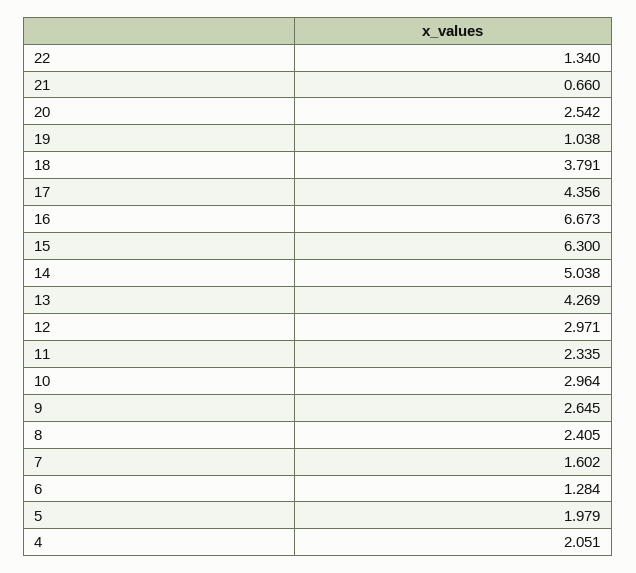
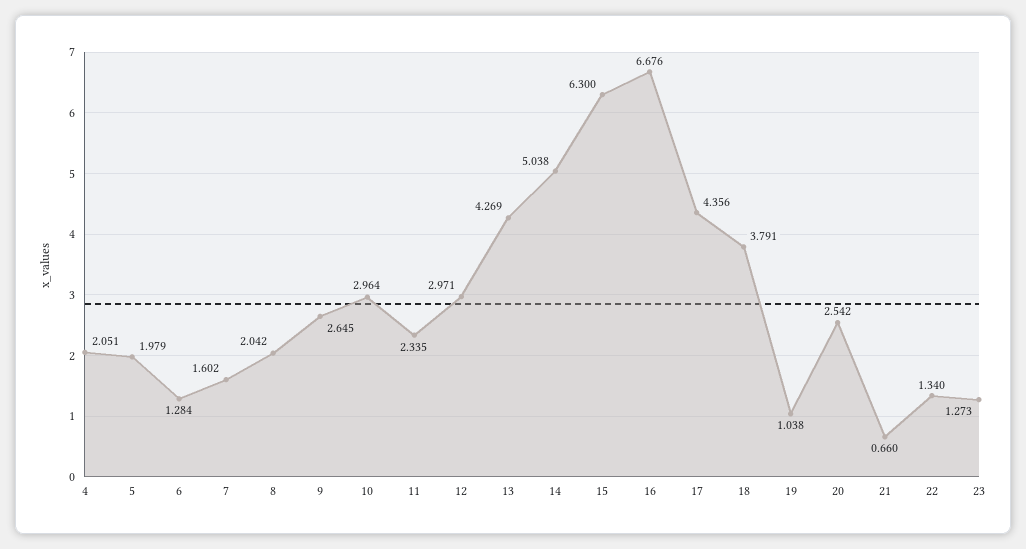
  {
    "22": 1.34,
    "21": 0.66,
    "20": 2.542,
    "19": 1.038,
    "18": 3.791,
    "17": 4.356,
-   "16": 6.673,
+   "16": 6.676,
    "15": 6.3,
    "14": 5.038,
    "13": 4.269,
    "12": 2.971,
    "11": 2.335,
    "10": 2.964,
    "9": 2.645,
-   "8": 2.405,
+   "8": 2.042,
    "7": 1.602,
    "6": 1.284,
    "5": 1.979,
-   "4": 2.051
+   "4": 2.051,
+   "23": 1.273
  }

